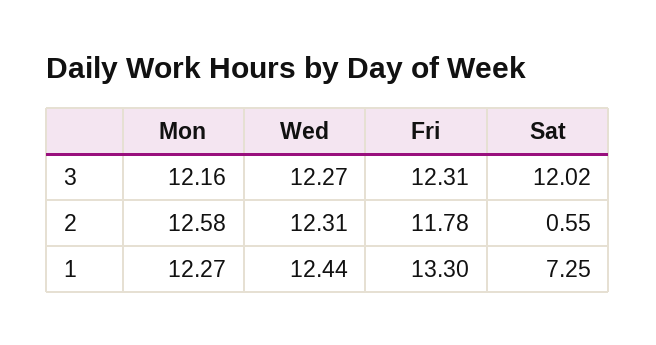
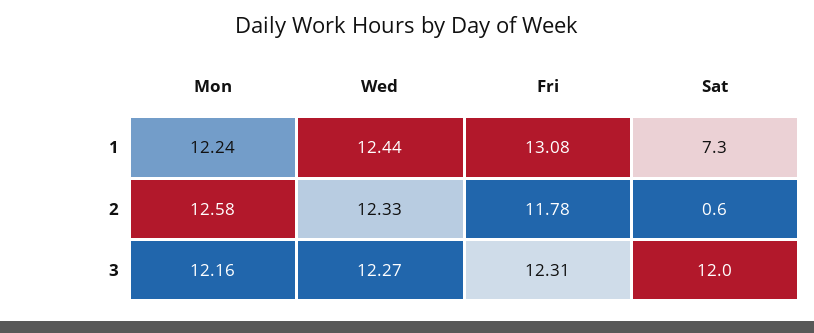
  {
    "Mon": {
      "3": 12.16,
      "2": 12.58,
-     "1": 12.27
+     "1": 12.24
    },
    "Wed": {
      "3": 12.27,
-     "2": 12.31,
+     "2": 12.33,
      "1": 12.44
    },
    "Fri": {
      "3": 12.31,
      "2": 11.78,
-     "1": 13.3
+     "1": 13.08
    },
    "Sat": {
      "3": 12.02,
      "2": 0.55,
      "1": 7.25
    }
  }

